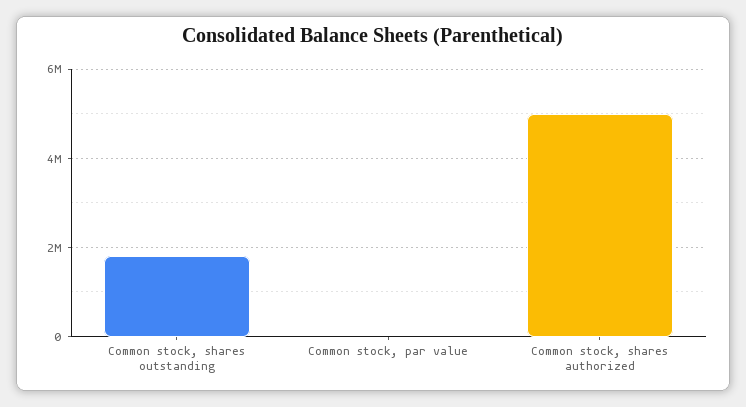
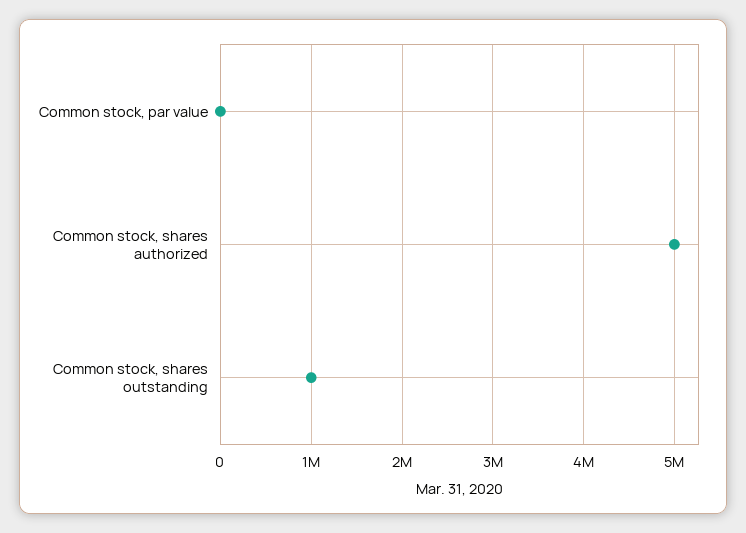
  {
-   "Common stock, shares outstanding": 1800000,
+   "Common stock, shares outstanding": 1000000,
    "Common stock, par value": 0,
    "Common stock, shares authorized": 5000000
  }

